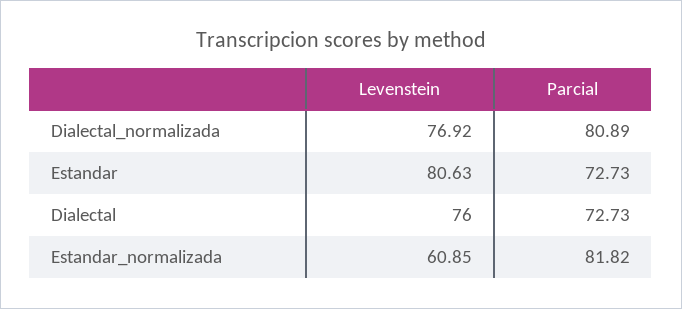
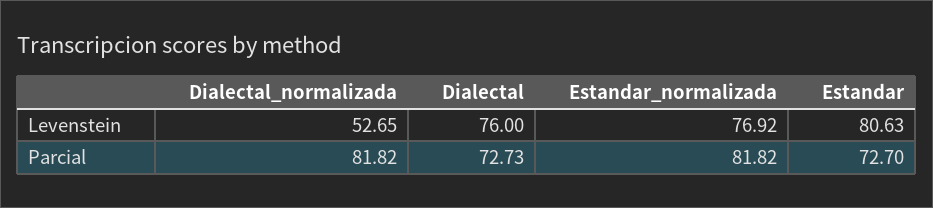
  {
    "Levenstein": {
-     "Dialectal_normalizada": 76.92,
+     "Dialectal_normalizada": 52.65,
      "Estandar": 80.63,
      "Dialectal": 76,
-     "Estandar_normalizada": 60.85
+     "Estandar_normalizada": 76.92
    },
    "Parcial": {
-     "Dialectal_normalizada": 80.89,
+     "Dialectal_normalizada": 81.82,
-     "Estandar": 72.73,
+     "Estandar": 72.7,
      "Dialectal": 72.73,
      "Estandar_normalizada": 81.82
    }
  }

